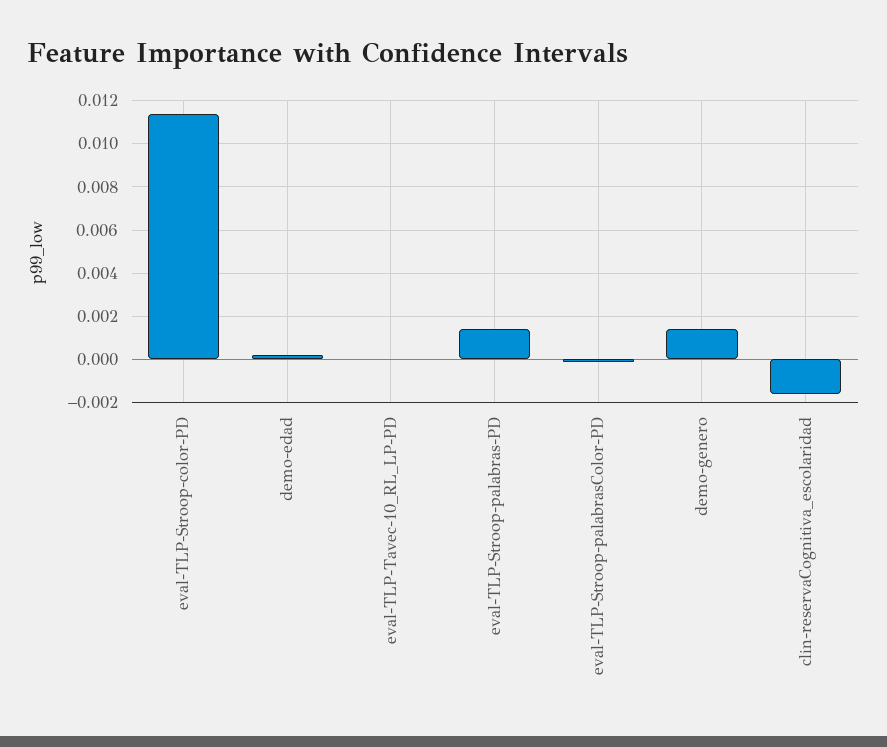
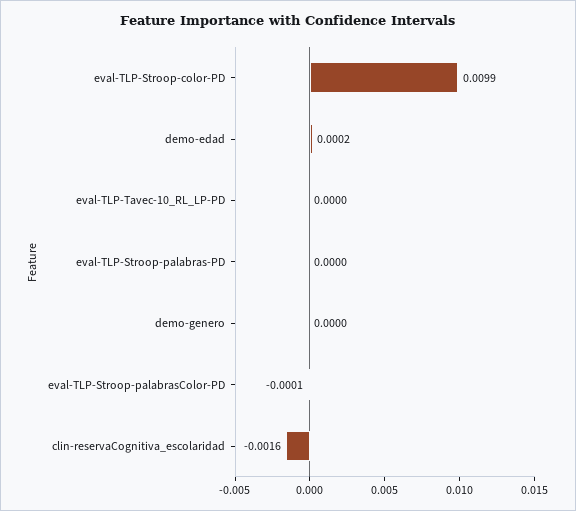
  {
-   "eval-TLP-Stroop-color-PD": 0.0115,
+   "eval-TLP-Stroop-color-PD": 0.0099,
    "demo-edad": 0.0002,
    "eval-TLP-Tavec-10_RL_LP-PD": 0,
-   "eval-TLP-Stroop-palabras-PD": 0.0015,
+   "eval-TLP-Stroop-palabras-PD": 0,
    "eval-TLP-Stroop-palabrasColor-PD": -0.0001,
-   "demo-genero": 0.0015,
+   "demo-genero": 0,
    "clin-reservaCognitiva_escolaridad": -0.0016
  }

